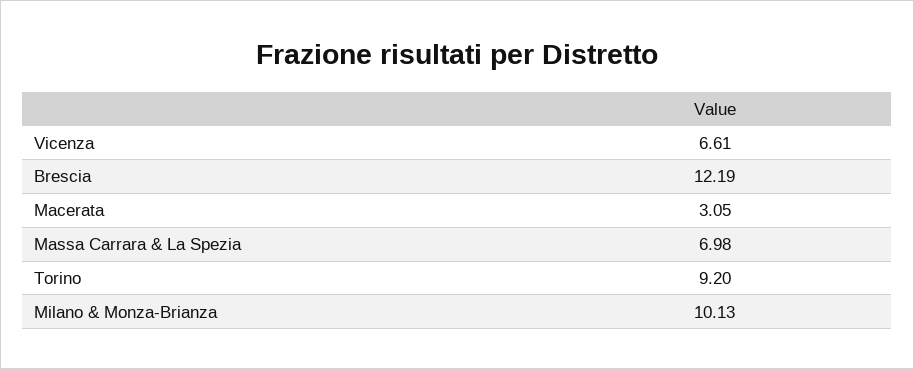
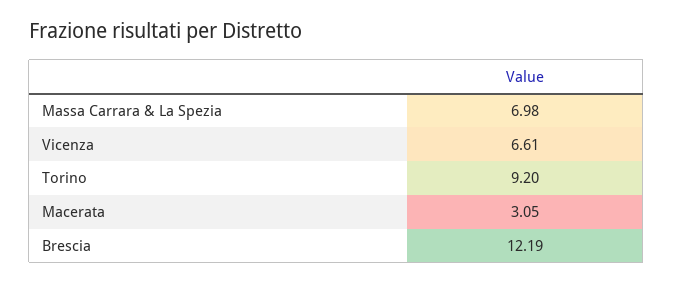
  {
    "Vicenza": 6.61,
    "Brescia": 12.19,
    "Macerata": 3.05,
    "Massa Carrara & La Spezia": 6.98,
-   "Torino": 9.2,
+   "Torino": 9.2
-   "Milano & Monza-Brianza": 10.13
  }

